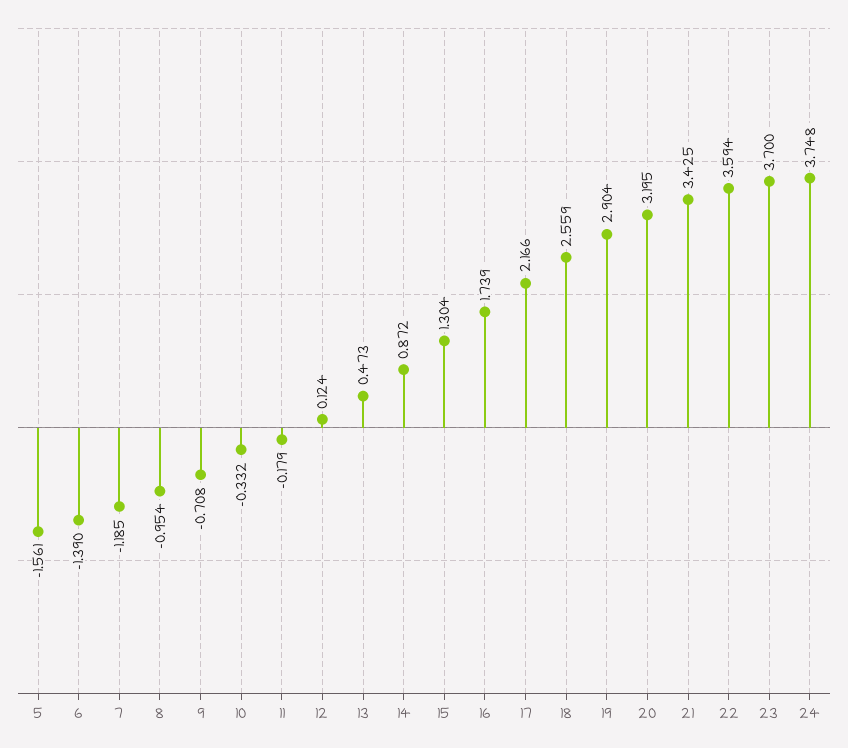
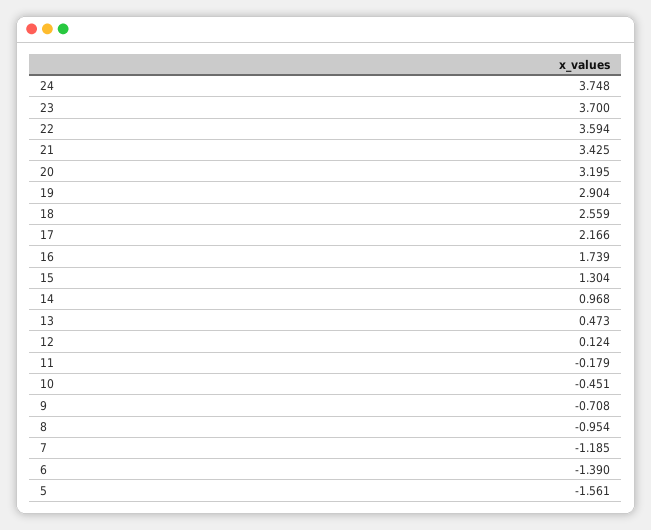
  {
    "5": -1.561,
    "6": -1.39,
    "7": -1.185,
    "8": -0.954,
    "9": -0.708,
-   "10": -0.332,
+   "10": -0.451,
    "11": -0.179,
    "12": 0.124,
    "13": 0.473,
-   "14": 0.872,
+   "14": 0.968,
    "15": 1.304,
    "16": 1.739,
    "17": 2.166,
    "18": 2.559,
    "19": 2.904,
    "20": 3.195,
    "21": 3.425,
    "22": 3.594,
    "23": 3.7,
    "24": 3.748
  }

